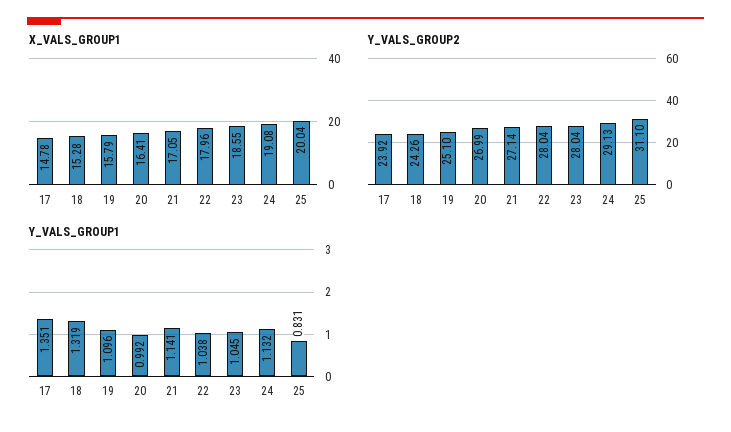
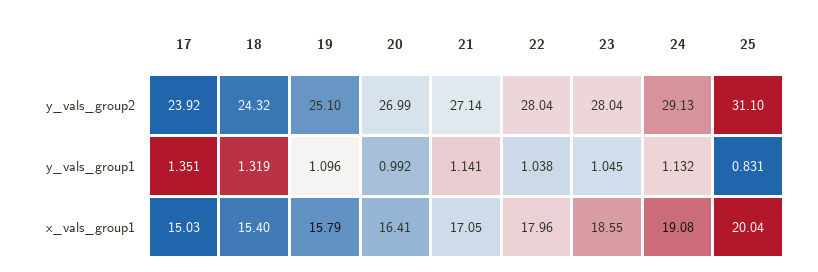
  {
    "X_VALS_GROUP1": {
-     "17": 14.78,
+     "17": 15.03,
-     "18": 15.28,
+     "18": 15.4,
      "19": 15.79,
      "20": 16.41,
      "21": 17.05,
      "22": 17.96,
      "23": 18.55,
      "24": 19.08,
      "25": 20.04
    },
    "Y_VALS_GROUP2": {
      "17": 23.92,
-     "18": 24.26,
+     "18": 24.32,
      "19": 25.1,
      "20": 26.99,
      "21": 27.14,
      "22": 28.04,
      "23": 28.04,
      "24": 29.13,
      "25": 31.1
    },
    "Y_VALS_GROUP1": {
      "17": 1.351,
      "18": 1.319,
      "19": 1.096,
      "20": 0.992,
      "21": 1.141,
      "22": 1.038,
      "23": 1.045,
      "24": 1.132,
      "25": 0.831
    }
  }

